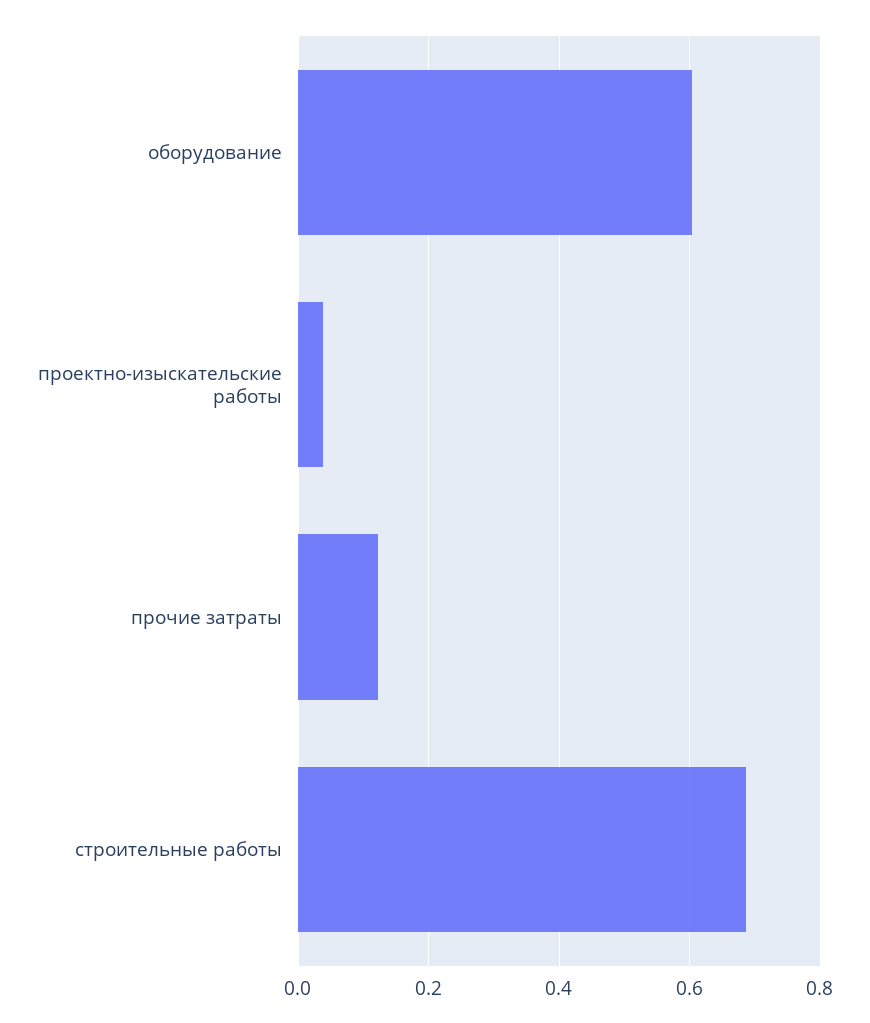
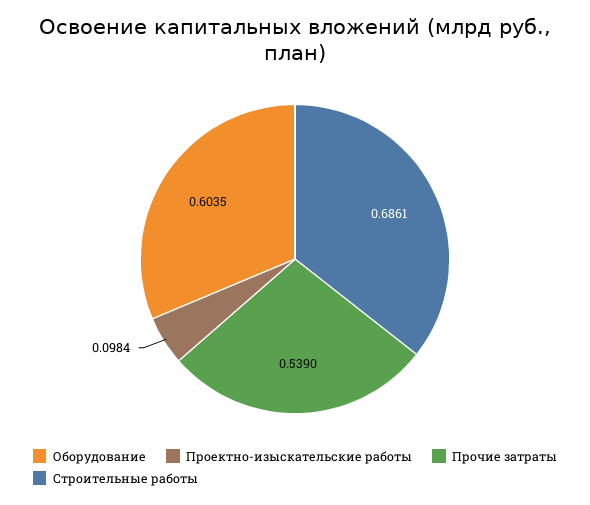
  {
    "оборудование": 0.6035,
-   "проектно-изыскательские работы": 0.04,
+   "проектно-изыскательские работы": 0.0984,
-   "прочие затраты": 0.12,
+   "прочие затраты": 0.539,
    "строительные работы": 0.6861
  }

